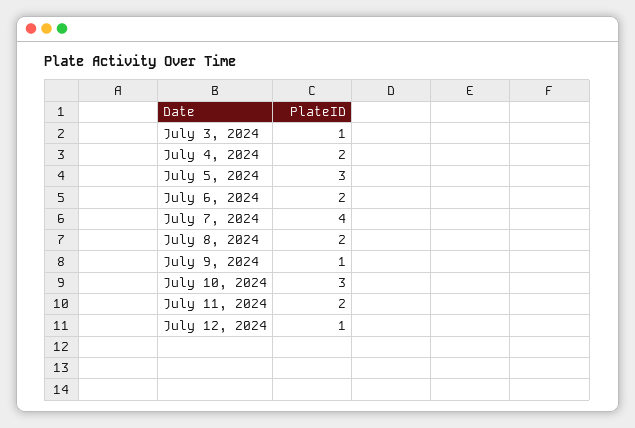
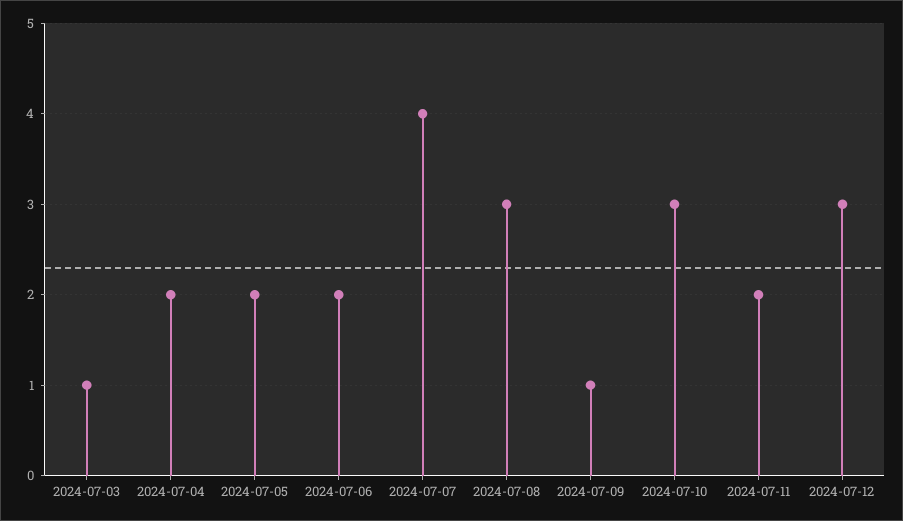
  {
    "July 3, 2024": 1,
    "July 4, 2024": 2,
-   "July 5, 2024": 3,
+   "July 5, 2024": 2,
    "July 6, 2024": 2,
    "July 7, 2024": 4,
-   "July 8, 2024": 2,
+   "July 8, 2024": 3,
    "July 9, 2024": 1,
    "July 10, 2024": 3,
    "July 11, 2024": 2,
-   "July 12, 2024": 1
+   "July 12, 2024": 3
  }

